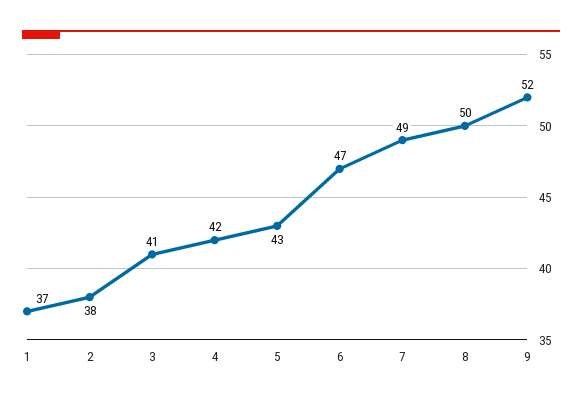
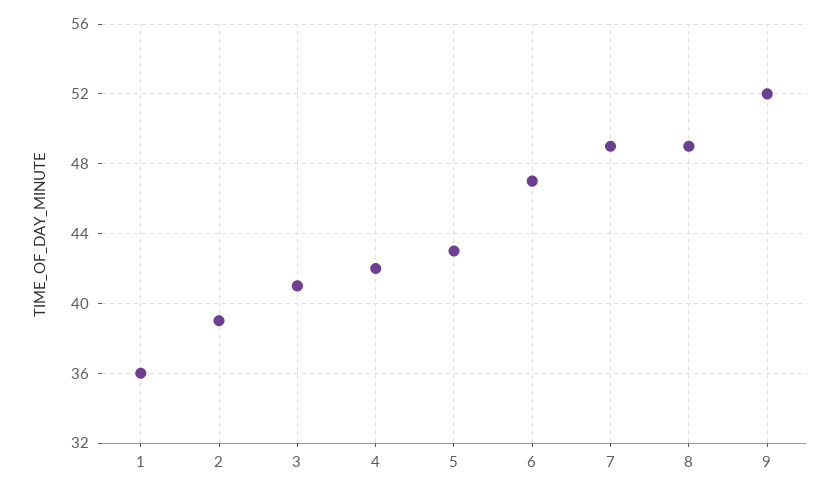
  {
-   "1": 37,
+   "1": 36,
-   "2": 38,
+   "2": 39,
    "3": 41,
    "4": 42,
    "5": 43,
    "6": 47,
    "7": 49,
-   "8": 50,
+   "8": 49,
    "9": 52
  }

